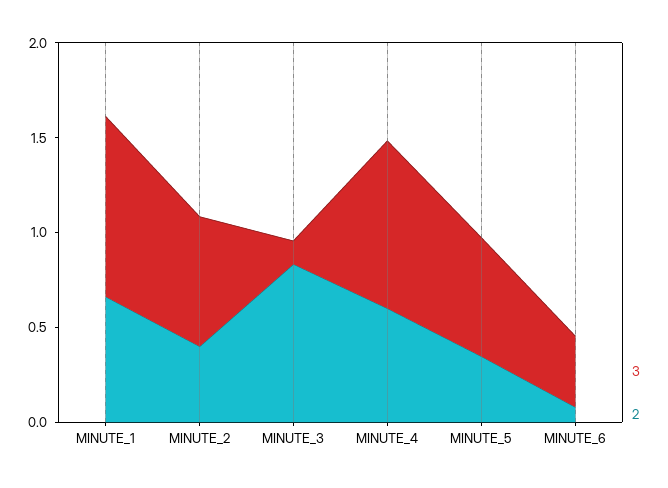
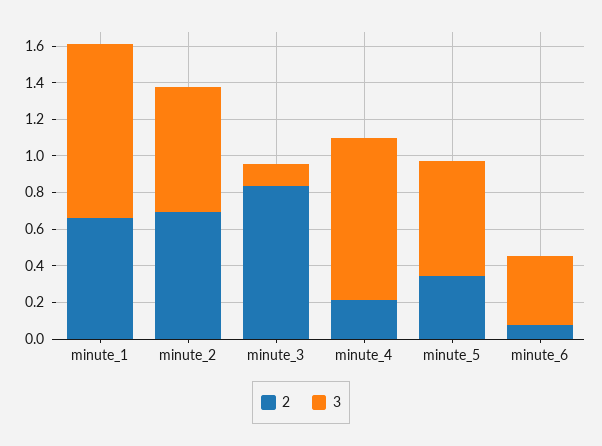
  {
    "3": {
      "MINUTE_1": 0.95,
      "MINUTE_2": 0.7,
      "MINUTE_3": 0.1,
      "MINUTE_4": 0.9,
      "MINUTE_5": 0.65,
      "MINUTE_6": 0.4
    },
    "2": {
      "MINUTE_1": 0.65,
-     "MINUTE_2": 0.4,
+     "MINUTE_2": 0.7,
      "MINUTE_3": 0.85,
-     "MINUTE_4": 0.6,
+     "MINUTE_4": 0.2,
      "MINUTE_5": 0.35,
      "MINUTE_6": 0.1
    }
  }

